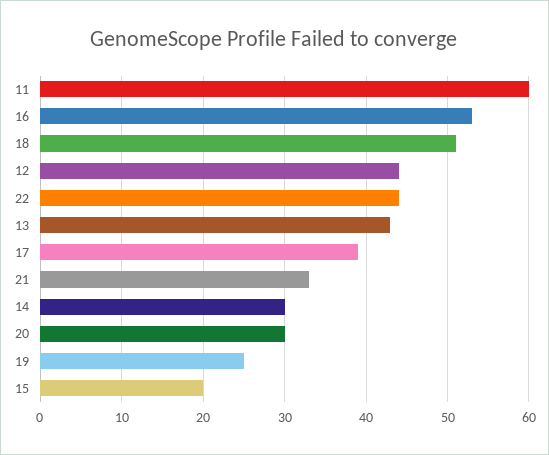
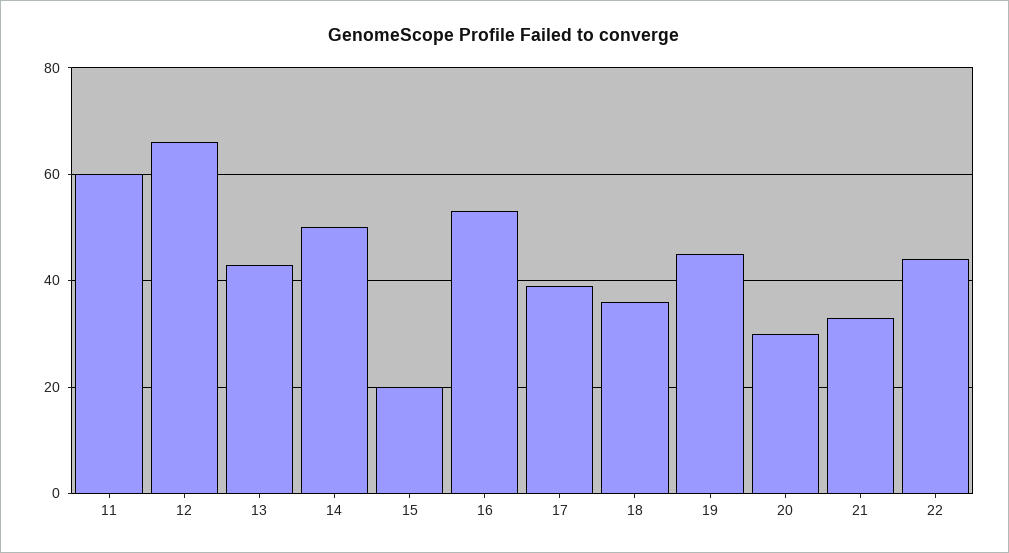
  {
    "11": 60,
    "16": 53,
-   "18": 51,
+   "18": 35,
-   "12": 44,
+   "12": 65,
    "22": 44,
    "13": 43,
    "17": 39,
    "21": 33,
-   "14": 30,
+   "14": 50,
    "20": 30,
-   "19": 25,
+   "19": 45,
    "15": 20
  }

